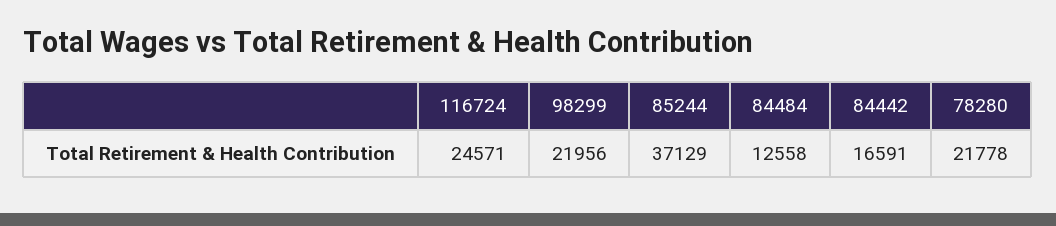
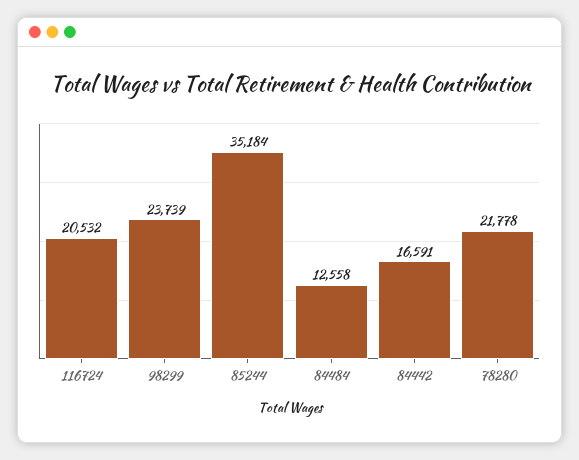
  {
-   "116724": 24571,
+   "116724": 20532,
-   "98299": 21956,
+   "98299": 23739,
-   "85244": 37129,
+   "85244": 35184,
    "84484": 12558,
    "84442": 16591,
    "78280": 21778
  }

